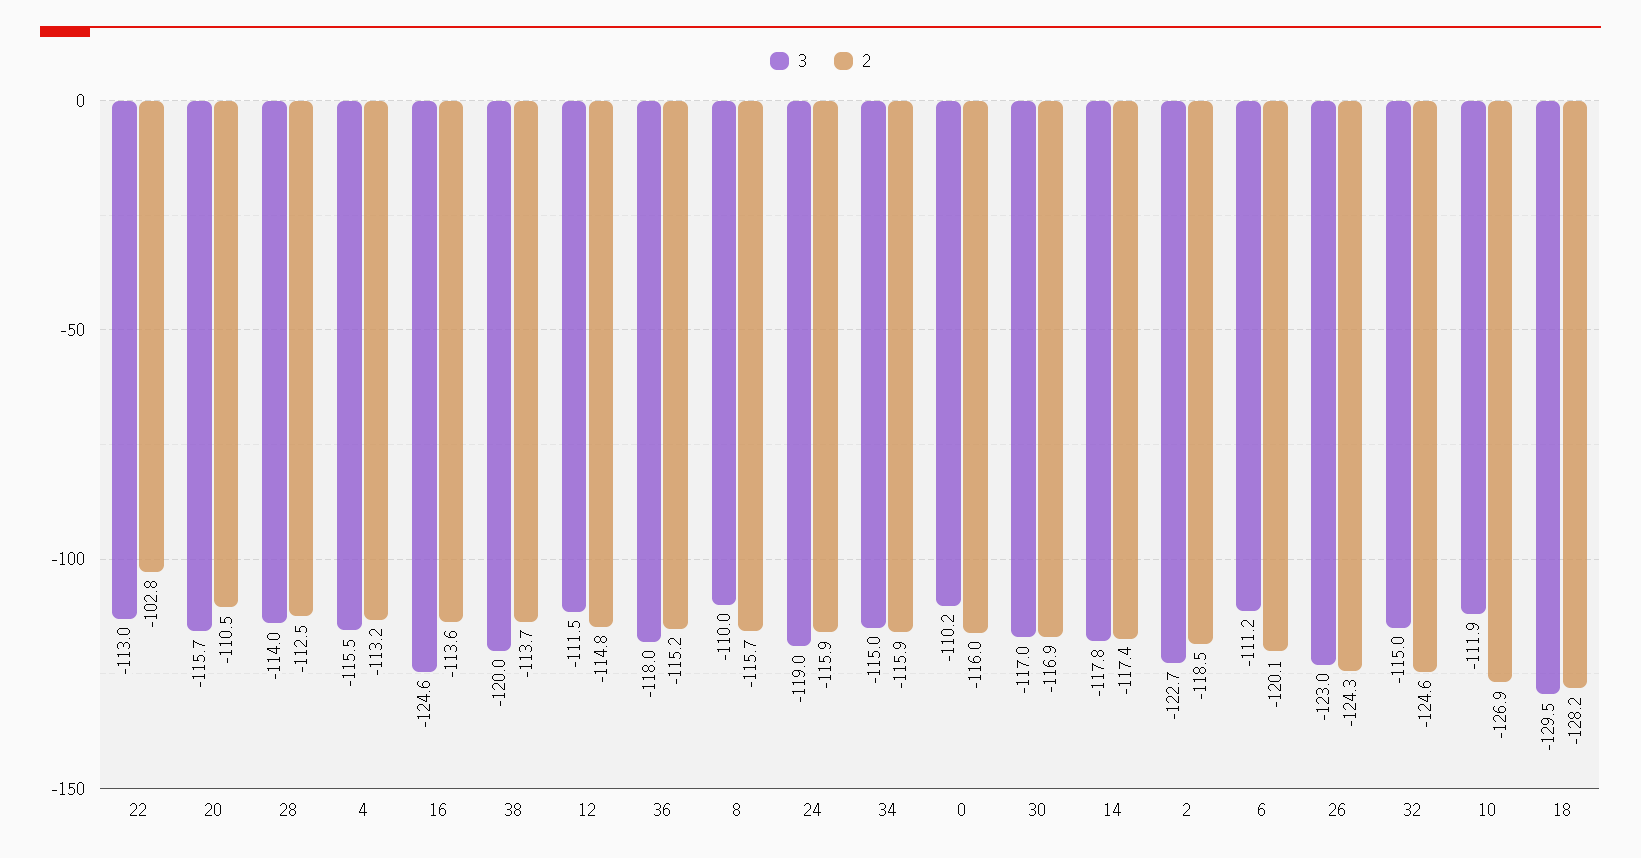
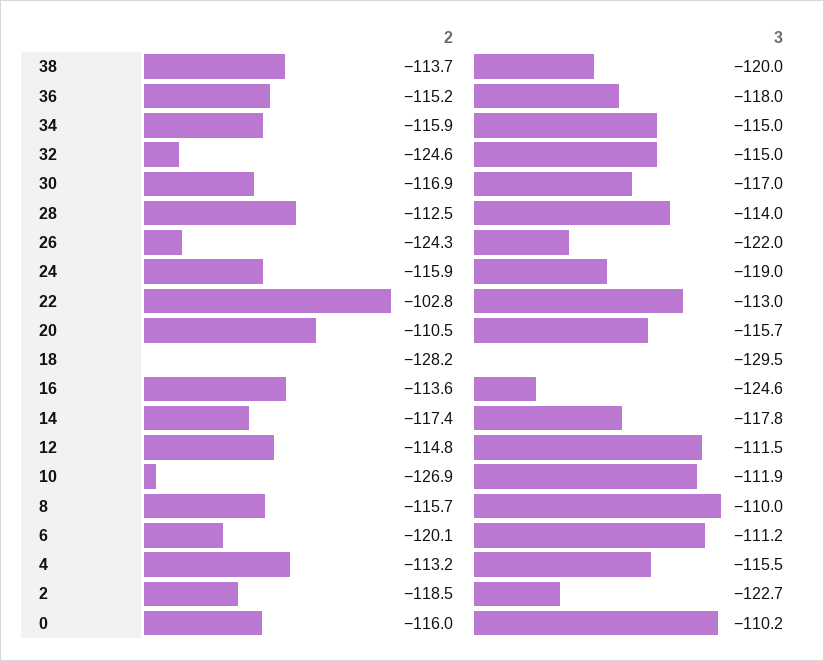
  {
    "3": {
      "22": -113,
      "20": -115.7,
      "28": -114,
      "4": -115.5,
      "16": -124.6,
      "38": -120,
      "12": -111.5,
      "36": -118,
      "8": -110,
      "24": -119,
      "34": -115,
      "0": -110.2,
      "30": -117,
      "14": -117.8,
      "2": -122.7,
      "6": -111.2,
-     "26": -123,
+     "26": -122,
      "32": -115,
      "10": -111.9,
      "18": -129.5
    },
    "2": {
      "22": -102.8,
      "20": -110.5,
      "28": -112.5,
      "4": -113.2,
      "16": -113.6,
      "38": -113.7,
      "12": -114.8,
      "36": -115.2,
      "8": -115.7,
      "24": -115.9,
      "34": -115.9,
      "0": -116,
      "30": -116.9,
      "14": -117.4,
      "2": -118.5,
      "6": -120.1,
      "26": -124.3,
      "32": -124.6,
      "10": -126.9,
      "18": -128.2
    }
  }

